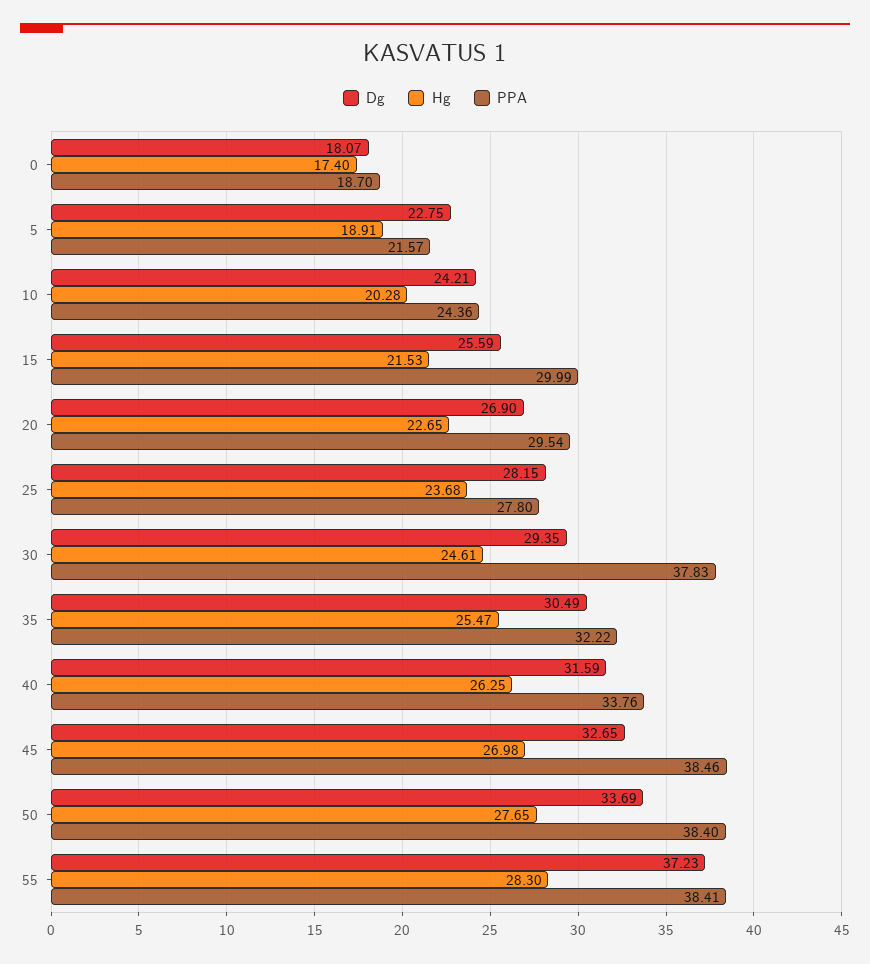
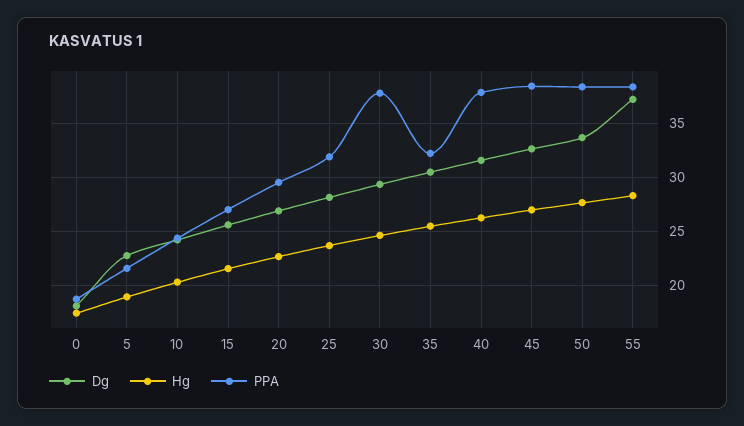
  {
    "Dg": {
      "0": 18.07,
      "5": 22.75,
      "10": 24.21,
      "15": 25.59,
      "20": 26.9,
      "25": 28.15,
      "30": 29.35,
      "35": 30.49,
      "40": 31.59,
      "45": 32.65,
      "50": 33.69,
      "55": 37.23
    },
    "Hg": {
      "0": 17.4,
      "5": 18.91,
      "10": 20.28,
      "15": 21.53,
      "20": 22.65,
      "25": 23.68,
      "30": 24.61,
      "35": 25.47,
      "40": 26.25,
      "45": 26.98,
      "50": 27.65,
      "55": 28.3
    },
    "PPA": {
      "0": 18.7,
      "5": 21.57,
      "10": 24.36,
-     "15": 29.99,
+     "15": 27,
      "20": 29.54,
-     "25": 27.8,
+     "25": 32,
      "30": 37.83,
      "35": 32.22,
-     "40": 33.76,
+     "40": 38,
      "45": 38.46,
      "50": 38.4,
      "55": 38.41
    }
  }

